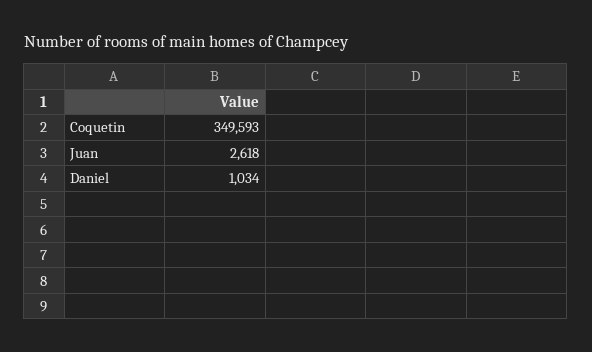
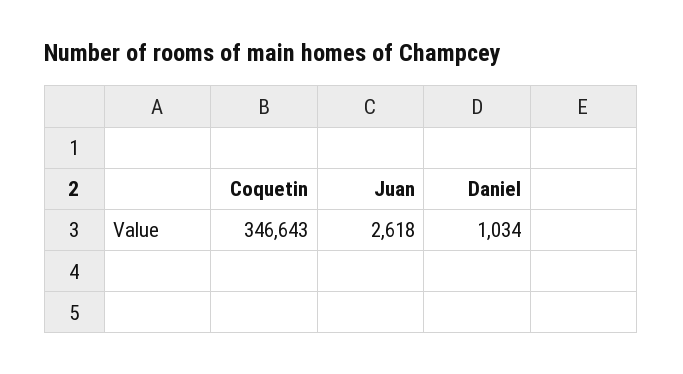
  {
-   "Coquetin": 349593,
+   "Coquetin": 346643,
    "Juan": 2618,
    "Daniel": 1034
  }

